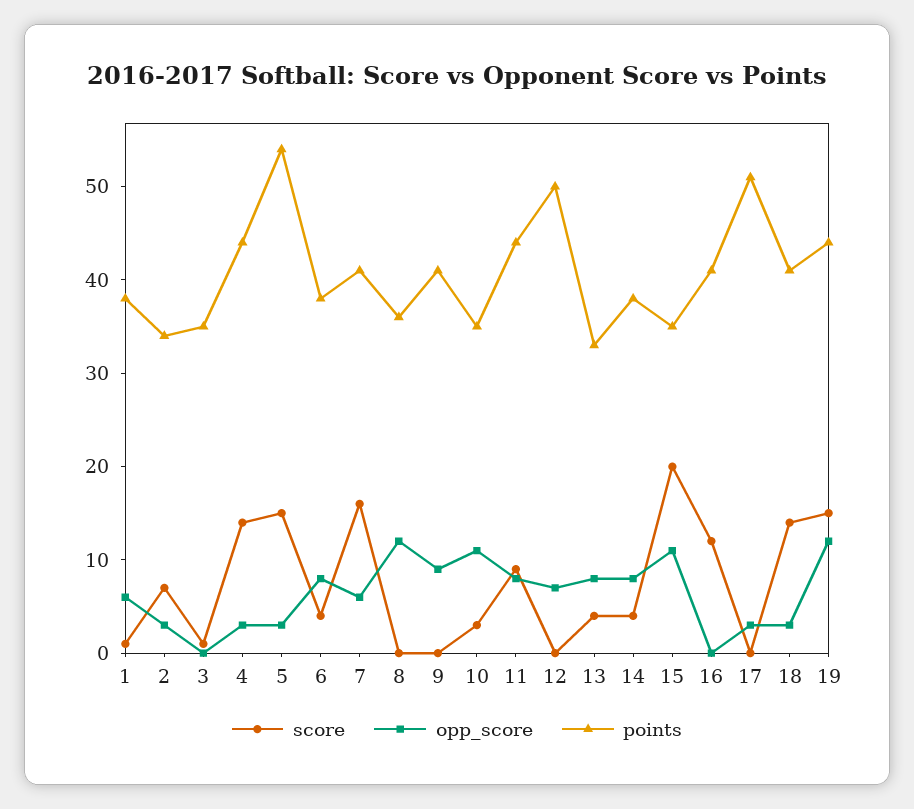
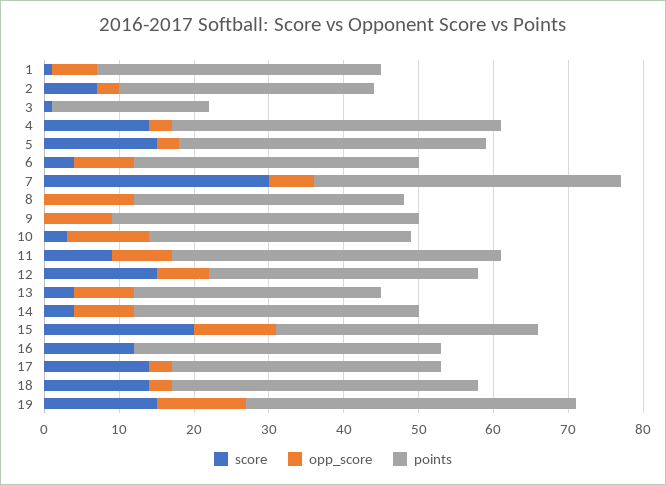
  {
    "score": {
      "1": 1,
      "2": 7,
      "3": 1,
      "4": 14,
      "5": 15,
      "6": 4,
-     "7": 16,
+     "7": 30,
      "8": 0,
      "9": 0,
      "10": 3,
      "11": 9,
-     "12": 0,
+     "12": 15,
      "13": 4,
      "14": 4,
      "15": 20,
      "16": 12,
-     "17": 0,
+     "17": 15,
      "18": 14,
      "19": 15
    },
    "opp_score": {
      "1": 6,
      "2": 3,
      "3": 0,
      "4": 3,
      "5": 3,
      "6": 8,
      "7": 6,
      "8": 12,
      "9": 9,
      "10": 11,
      "11": 8,
      "12": 7,
      "13": 8,
      "14": 8,
      "15": 11,
      "16": 0,
      "17": 3,
      "18": 3,
      "19": 12
    },
    "points": {
      "1": 38,
      "2": 34,
-     "3": 35,
+     "3": 20,
      "4": 44,
-     "5": 54,
+     "5": 40,
      "6": 38,
      "7": 41,
      "8": 36,
      "9": 41,
      "10": 35,
      "11": 44,
-     "12": 50,
+     "12": 35,
      "13": 33,
      "14": 38,
      "15": 35,
      "16": 41,
-     "17": 51,
+     "17": 35,
      "18": 41,
      "19": 44
    }
  }

